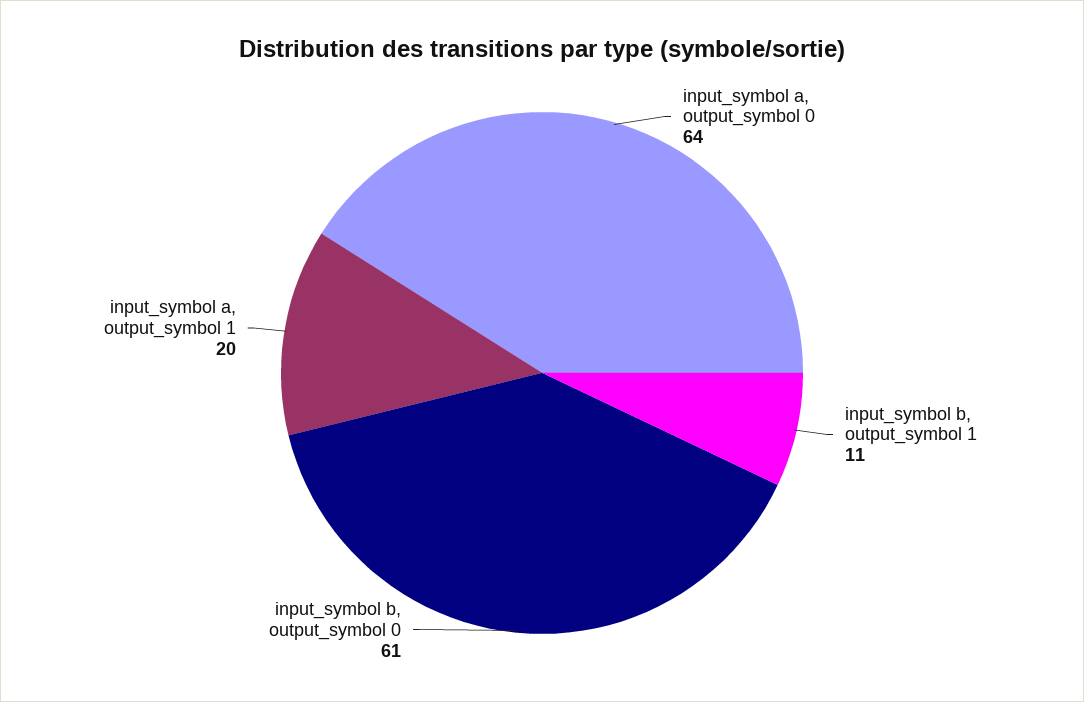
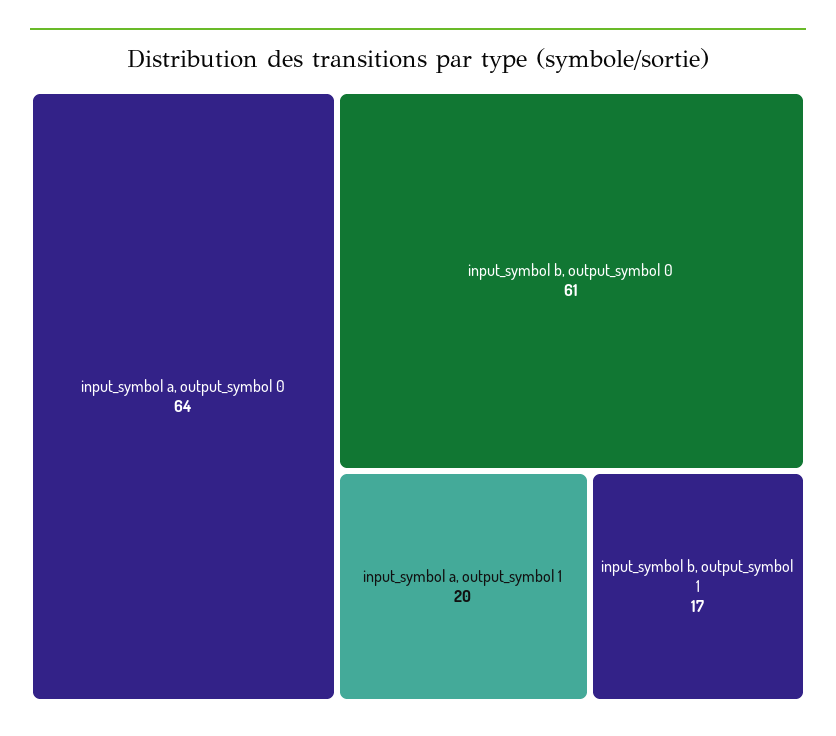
  {
    "input_symbol a, output_symbol 0": 64,
-   "input_symbol b, output_symbol 1": 11,
+   "input_symbol b, output_symbol 1": 17,
    "input_symbol b, output_symbol 0": 61,
    "input_symbol a, output_symbol 1": 20
  }

